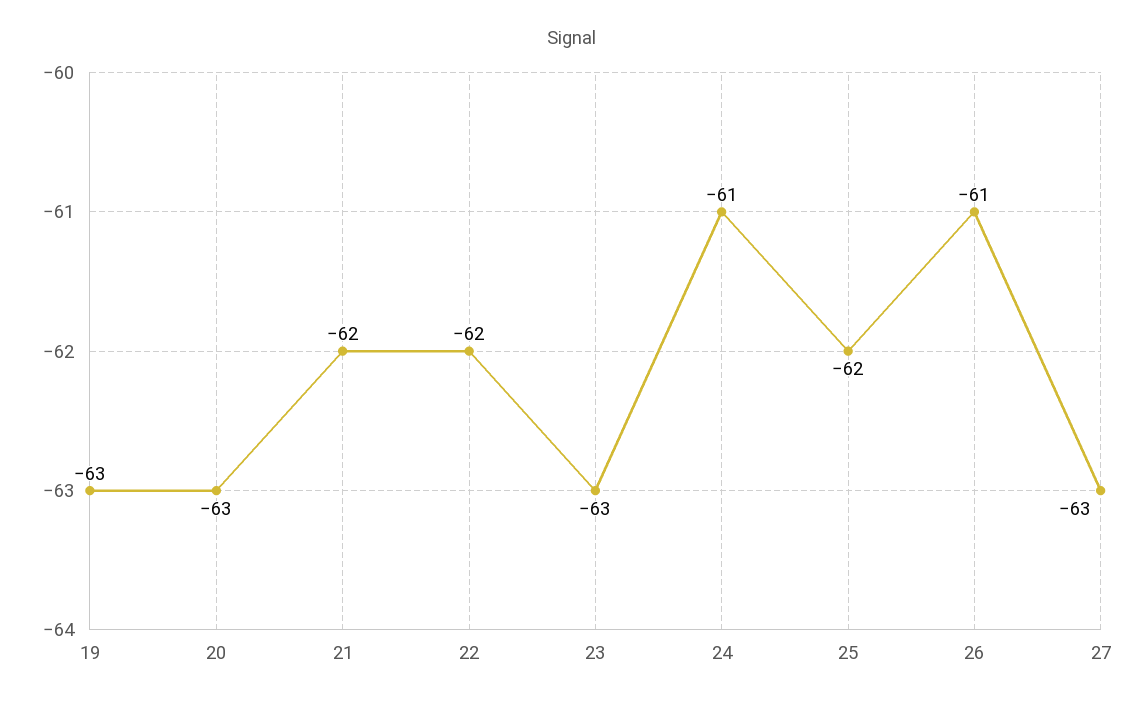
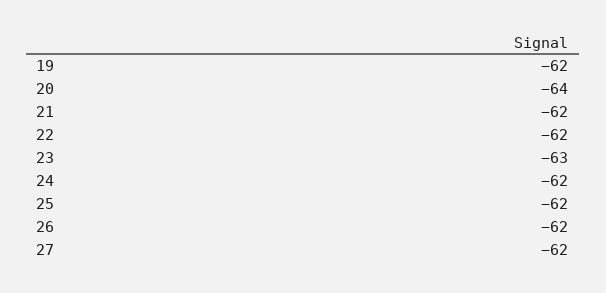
  {
-   "19": -63,
+   "19": -62,
-   "20": -63,
+   "20": -64,
    "21": -62,
    "22": -62,
    "23": -63,
-   "24": -61,
+   "24": -62,
    "25": -62,
-   "26": -61,
+   "26": -62,
-   "27": -63
+   "27": -62
  }

